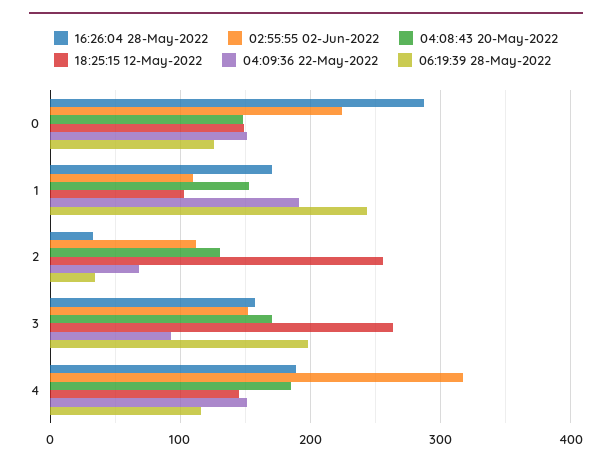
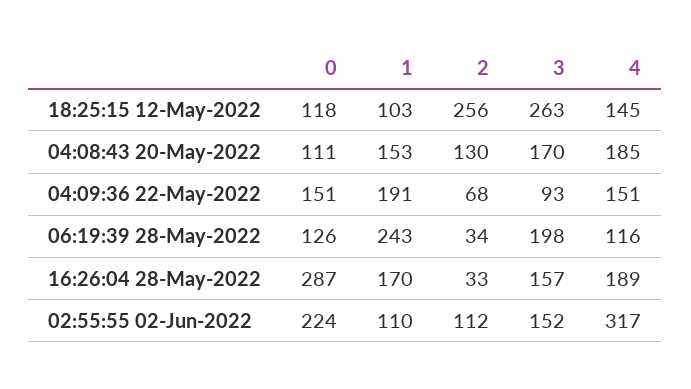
  {
    "16:26:04 28-May-2022": {
      "0": 287,
      "1": 170,
      "2": 33,
      "3": 157,
      "4": 189
    },
    "02:55:55 02-Jun-2022": {
      "0": 224,
      "1": 110,
      "2": 112,
      "3": 152,
      "4": 317
    },
    "04:08:43 20-May-2022": {
-     "0": 150,
+     "0": 111,
      "1": 153,
      "2": 130,
      "3": 170,
      "4": 185
    },
    "18:25:15 12-May-2022": {
-     "0": 150,
+     "0": 118,
      "1": 103,
      "2": 256,
      "3": 263,
      "4": 145
    },
    "04:09:36 22-May-2022": {
      "0": 151,
      "1": 191,
      "2": 68,
      "3": 93,
      "4": 151
    },
    "06:19:39 28-May-2022": {
      "0": 126,
      "1": 243,
      "2": 34,
      "3": 198,
      "4": 116
    }
  }

